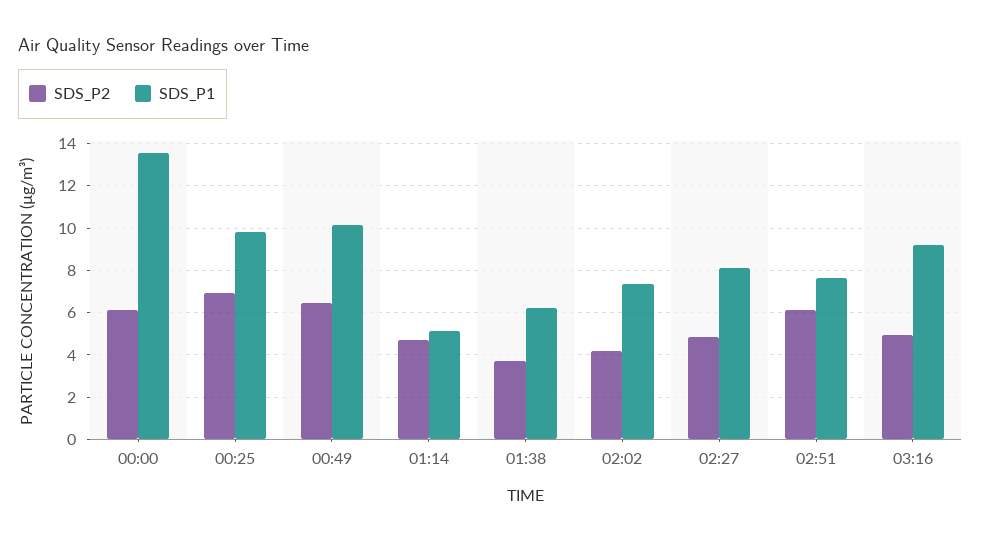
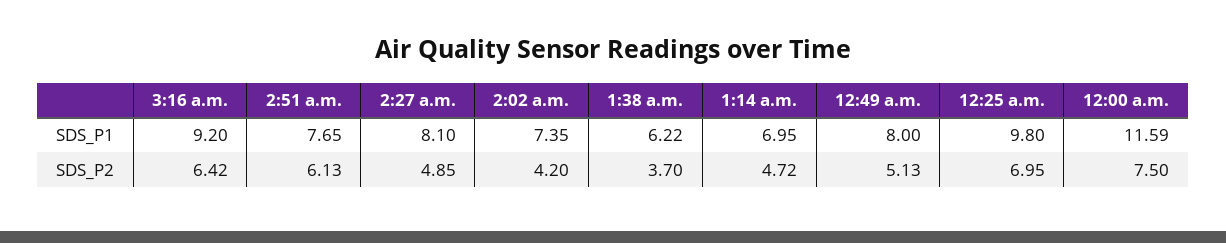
  {
    "SDS_P2": {
-     "00:00": 6,
+     "00:00": 7.5,
      "00:25": 6.95,
-     "00:49": 6.5,
+     "00:49": 5.13,
      "01:14": 4.72,
      "01:38": 3.7,
      "02:02": 4.2,
      "02:27": 4.85,
      "02:51": 6.13,
-     "03:16": 5
+     "03:16": 6.42
    },
    "SDS_P1": {
-     "00:00": 13.5,
+     "00:00": 11.59,
      "00:25": 9.8,
-     "00:49": 10,
+     "00:49": 8,
-     "01:14": 5,
+     "01:14": 6.95,
      "01:38": 6.22,
      "02:02": 7.35,
      "02:27": 8.1,
      "02:51": 7.65,
      "03:16": 9.2
    }
  }

